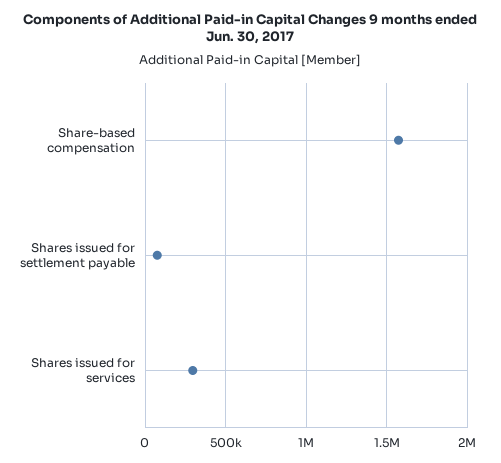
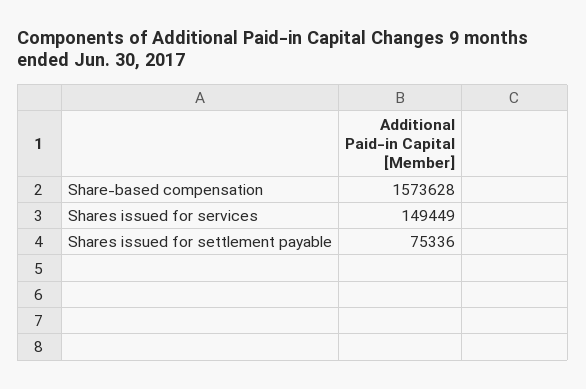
  {
    "Share-based compensation": 1573628,
    "Shares issued for settlement payable": 75336,
-   "Shares issued for services": 300000
+   "Shares issued for services": 149449
  }

